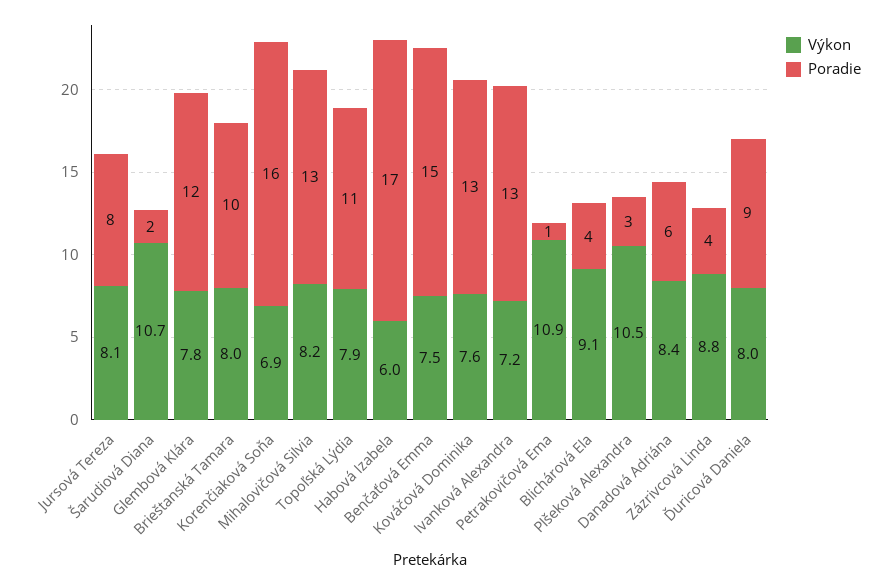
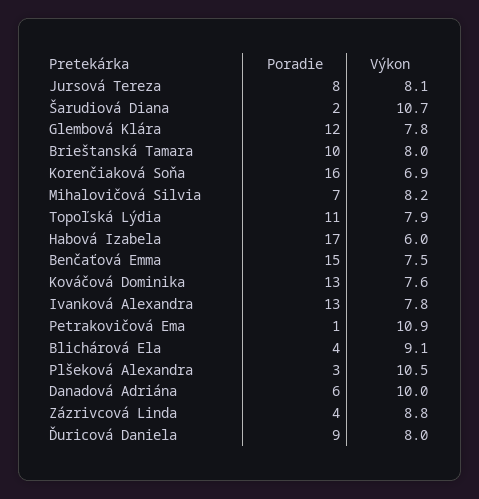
  {
    "Výkon": {
      "Jursová Tereza": 8.1,
      "Šarudiová Diana": 10.7,
      "Glembová Klára": 7.8,
      "Brieštanská Tamara": 8,
      "Korenčiaková Soňa": 6.9,
      "Mihalovičová Silvia": 8.2,
      "Topoľská Lýdia": 7.9,
      "Habová Izabela": 6,
      "Benčaťová Emma": 7.5,
      "Kováčová Dominika": 7.6,
-     "Ivanková Alexandra": 7.2,
+     "Ivanková Alexandra": 7.8,
      "Petrakovičová Ema": 10.9,
      "Blichárová Ela": 9.1,
      "Plšeková Alexandra": 10.5,
-     "Danadová Adriána": 8.4,
+     "Danadová Adriána": 10,
      "Zázrivcová Linda": 8.8,
      "Ďuricová Daniela": 8
    },
    "Poradie": {
      "Jursová Tereza": 8,
      "Šarudiová Diana": 2,
      "Glembová Klára": 12,
      "Brieštanská Tamara": 10,
      "Korenčiaková Soňa": 16,
-     "Mihalovičová Silvia": 13,
+     "Mihalovičová Silvia": 7,
      "Topoľská Lýdia": 11,
      "Habová Izabela": 17,
      "Benčaťová Emma": 15,
      "Kováčová Dominika": 13,
      "Ivanková Alexandra": 13,
      "Petrakovičová Ema": 1,
      "Blichárová Ela": 4,
      "Plšeková Alexandra": 3,
      "Danadová Adriána": 6,
      "Zázrivcová Linda": 4,
      "Ďuricová Daniela": 9
    }
  }

